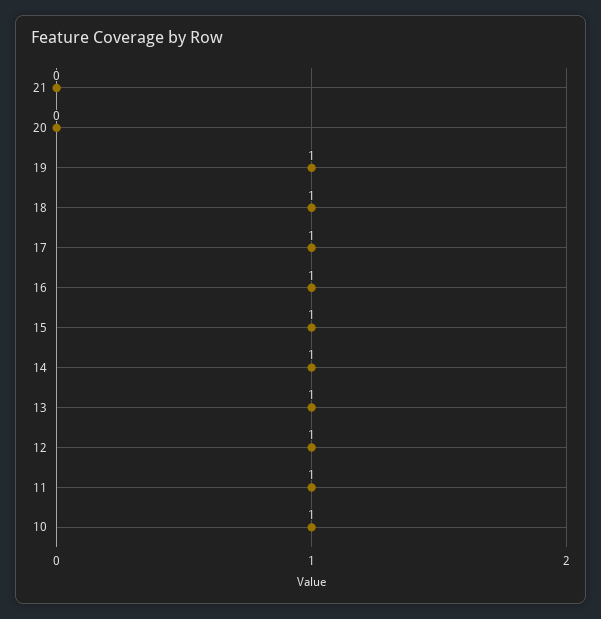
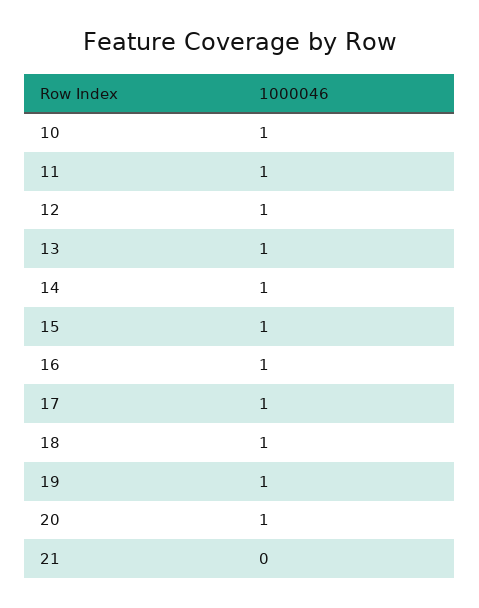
  {
    "21": 0,
-   "20": 0,
+   "20": 1,
    "19": 1,
    "18": 1,
    "17": 1,
    "16": 1,
    "15": 1,
    "14": 1,
    "13": 1,
    "12": 1,
    "11": 1,
    "10": 1
  }

